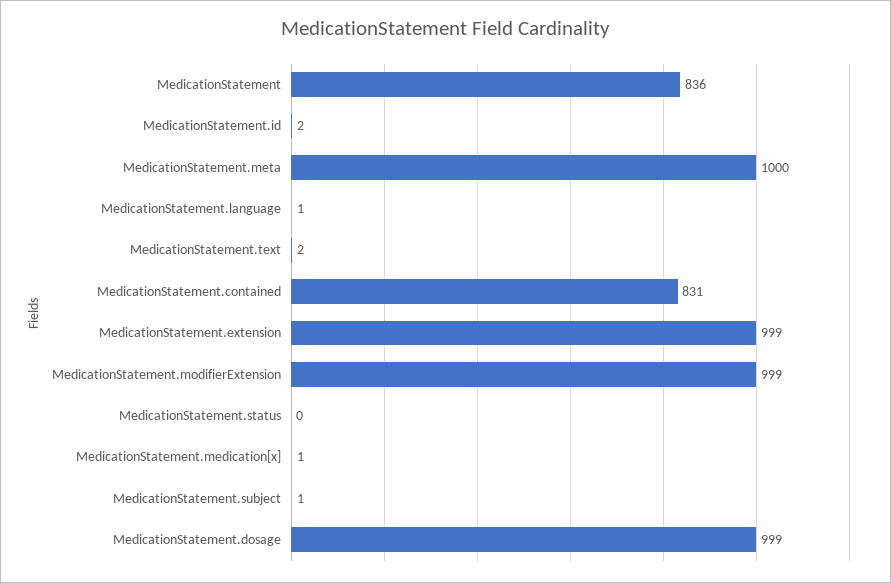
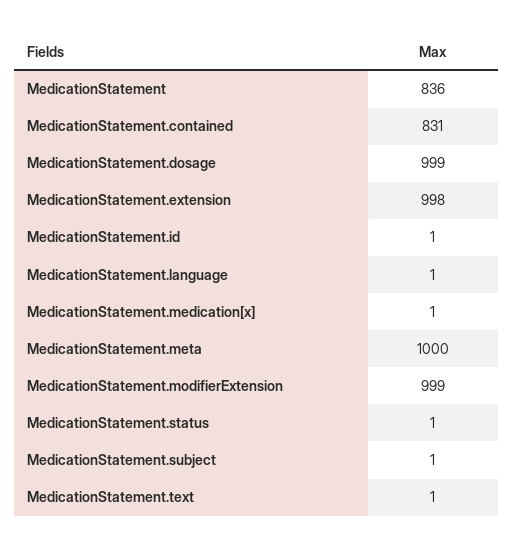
  {
    "MedicationStatement": 836,
-   "MedicationStatement.id": 2,
+   "MedicationStatement.id": 1,
    "MedicationStatement.meta": 1000,
    "MedicationStatement.language": 1,
-   "MedicationStatement.text": 2,
+   "MedicationStatement.text": 1,
    "MedicationStatement.contained": 831,
-   "MedicationStatement.extension": 999,
+   "MedicationStatement.extension": 998,
    "MedicationStatement.modifierExtension": 999,
-   "MedicationStatement.status": 0,
+   "MedicationStatement.status": 1,
    "MedicationStatement.medication[x]": 1,
    "MedicationStatement.subject": 1,
    "MedicationStatement.dosage": 999
  }

